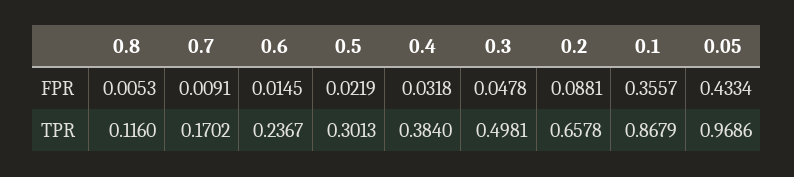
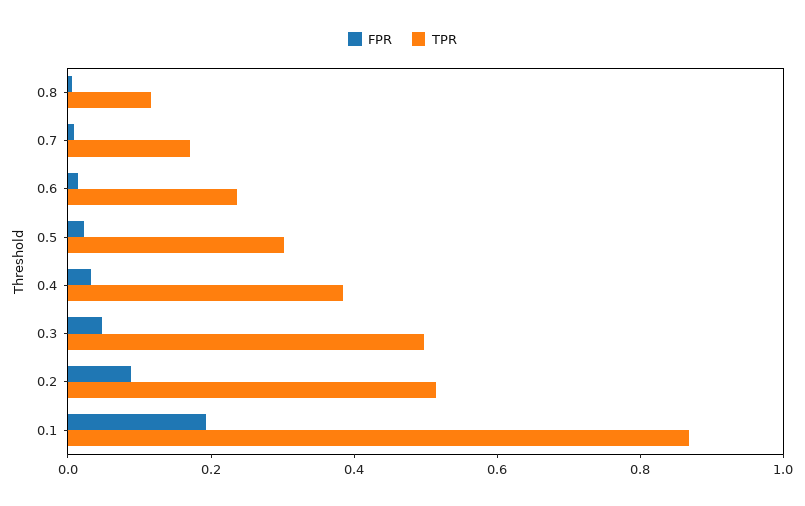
  {
    "FPR": {
      "0.8": 0.0053,
      "0.7": 0.0091,
      "0.6": 0.0145,
      "0.5": 0.0219,
      "0.4": 0.0318,
      "0.3": 0.0478,
      "0.2": 0.0881,
-     "0.1": 0.3557,
+     "0.1": 0.2
-     "0.05": 0.4334
    },
    "TPR": {
      "0.8": 0.116,
      "0.7": 0.1702,
      "0.6": 0.2367,
      "0.5": 0.3013,
      "0.4": 0.384,
      "0.3": 0.4981,
-     "0.2": 0.6578,
+     "0.2": 0.5,
-     "0.1": 0.8679,
+     "0.1": 0.8679
-     "0.05": 0.9686
    }
  }

